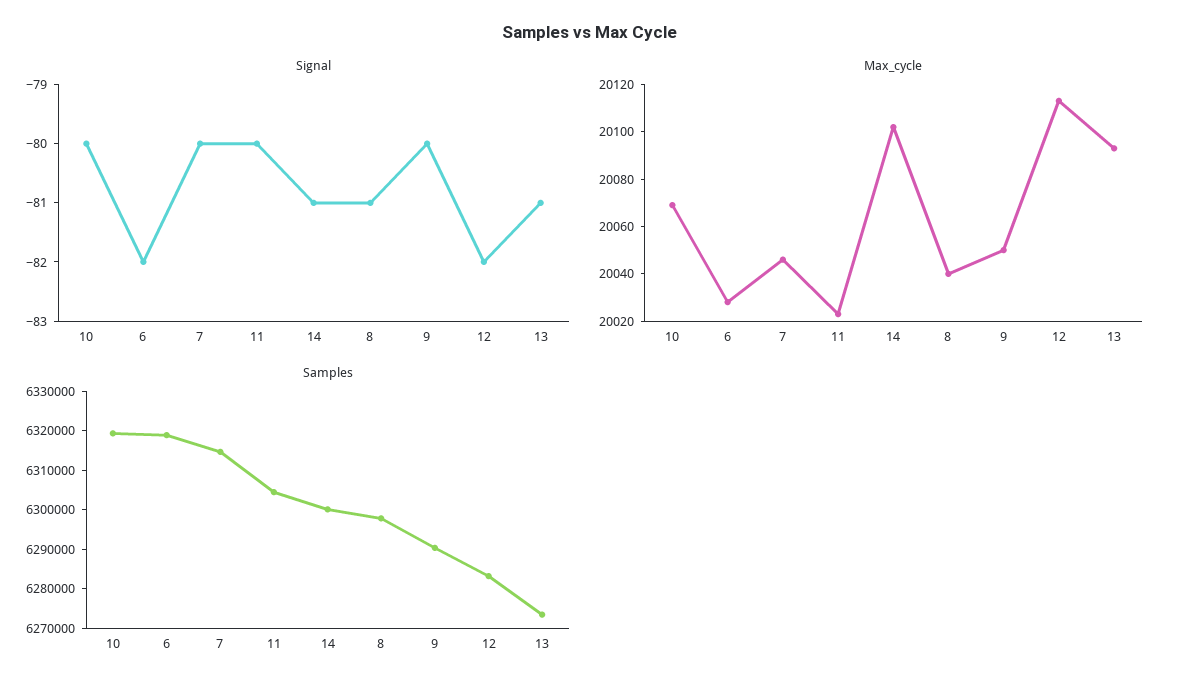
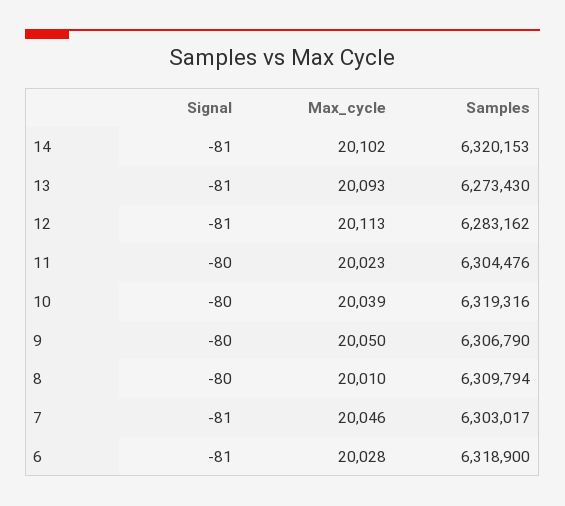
  {
    "Signal": {
      "10": -80,
-     "6": -82,
+     "6": -81,
-     "7": -80,
+     "7": -81,
      "11": -80,
      "14": -81,
-     "8": -81,
+     "8": -80,
      "9": -80,
-     "12": -82,
+     "12": -81,
      "13": -81
    },
    "Max_cycle": {
-     "10": 20070,
+     "10": 20039,
      "6": 20028,
      "7": 20046,
      "11": 20023,
      "14": 20102,
-     "8": 20040,
+     "8": 20010,
      "9": 20050,
      "12": 20113,
      "13": 20093
    },
    "Samples": {
      "10": 6319316,
      "6": 6318900,
-     "7": 6315000,
+     "7": 6303017,
      "11": 6304476,
-     "14": 6300000,
+     "14": 6320153,
-     "8": 6297500,
+     "8": 6309794,
-     "9": 6290000,
+     "9": 6306790,
      "12": 6283162,
      "13": 6273430
    }
  }

